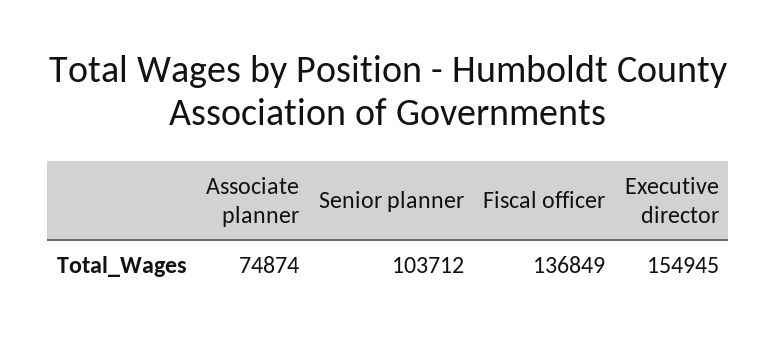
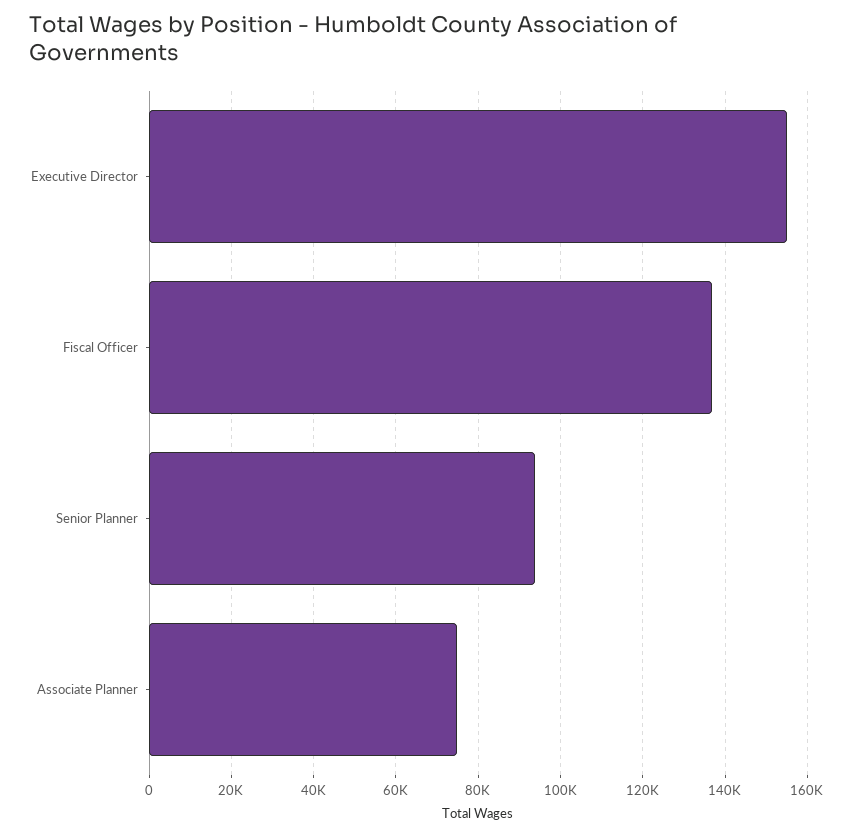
  {
    "Associate planner": 74874,
-   "Senior planner": 103712,
+   "Senior planner": 94000,
    "Fiscal officer": 136849,
    "Executive director": 154945
  }

